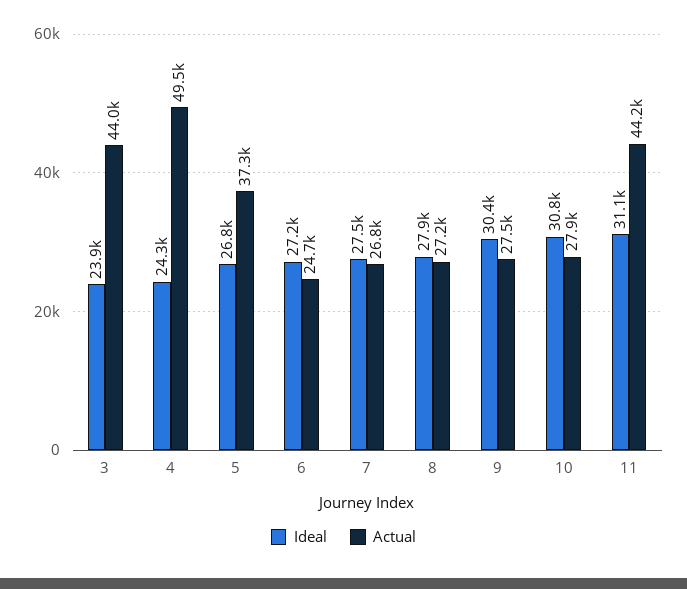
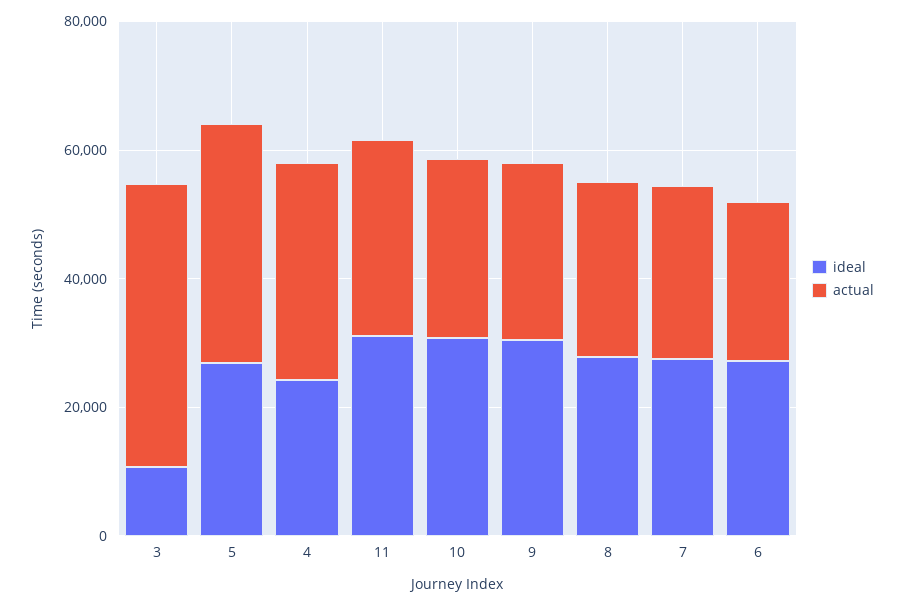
  {
    "Ideal": {
-     "3": 23900,
+     "3": 10000,
      "4": 24300,
      "5": 26800,
      "6": 27200,
      "7": 27500,
      "8": 27900,
      "9": 30400,
      "10": 30800,
      "11": 31100
    },
    "Actual": {
      "3": 44000,
-     "4": 49500,
+     "4": 35000,
      "5": 37300,
      "6": 24700,
      "7": 26800,
      "8": 27200,
      "9": 27500,
      "10": 27900,
-     "11": 44200
+     "11": 30000
    }
  }

